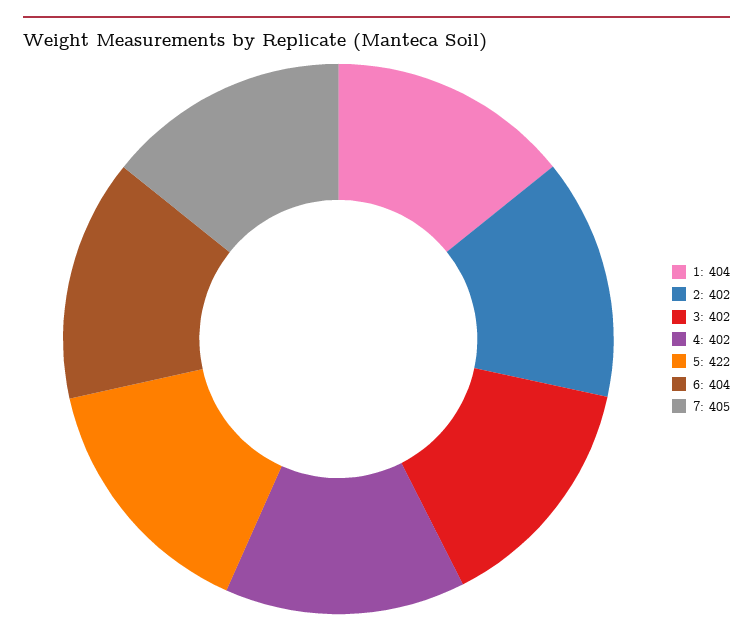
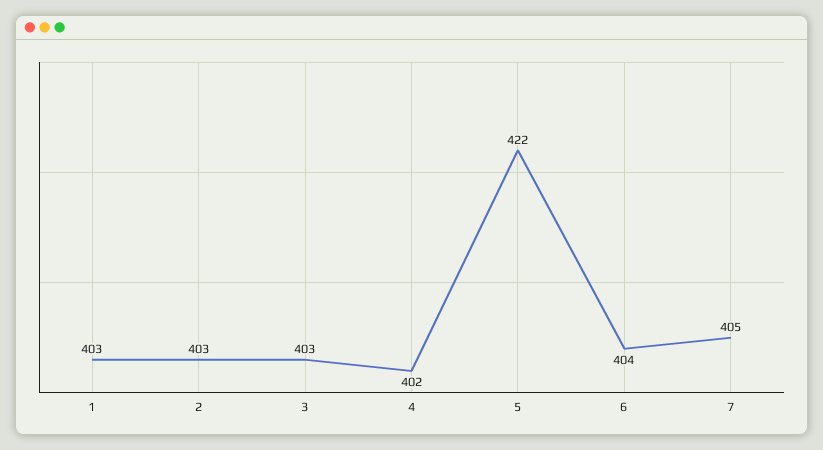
  {
-   "1": 404,
+   "1": 403,
-   "2": 402,
+   "2": 403,
-   "3": 402,
+   "3": 403,
    "4": 402,
    "5": 422,
    "6": 404,
    "7": 405
  }

